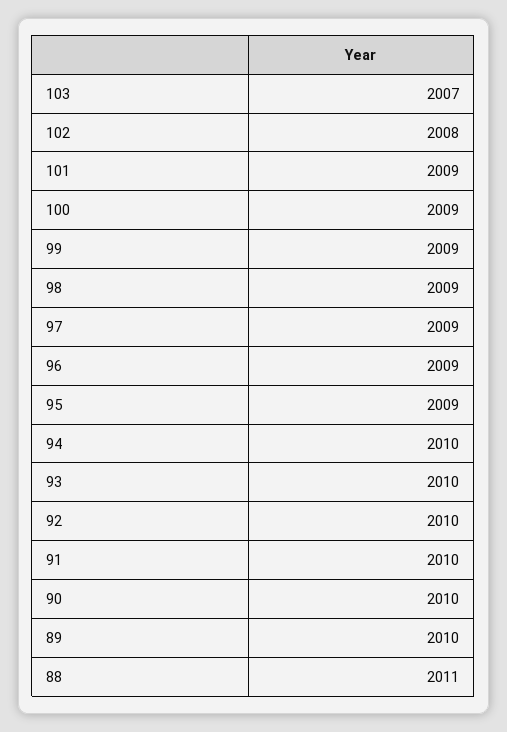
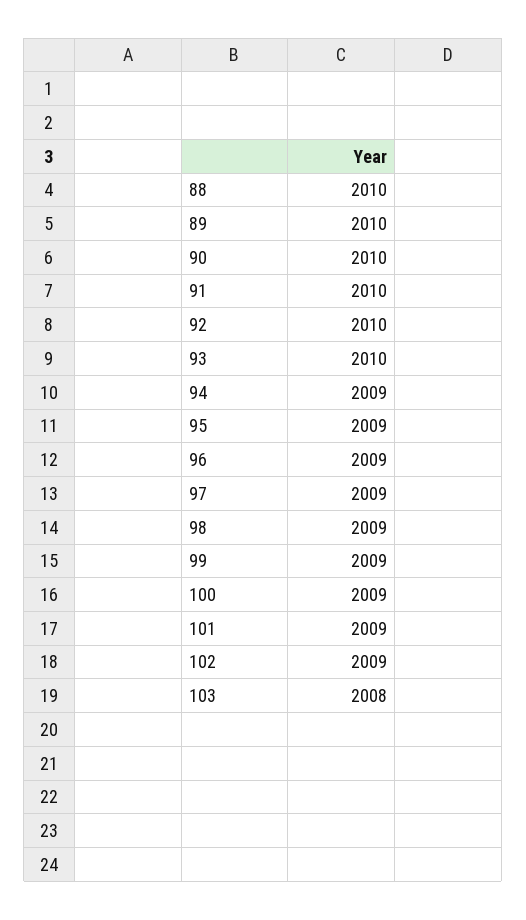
  {
-   "103": 2007,
+   "103": 2008,
-   "102": 2008,
+   "102": 2009,
    "101": 2009,
    "100": 2009,
    "99": 2009,
    "98": 2009,
    "97": 2009,
    "96": 2009,
    "95": 2009,
-   "94": 2010,
+   "94": 2009,
    "93": 2010,
    "92": 2010,
    "91": 2010,
    "90": 2010,
    "89": 2010,
-   "88": 2011
+   "88": 2010
  }

